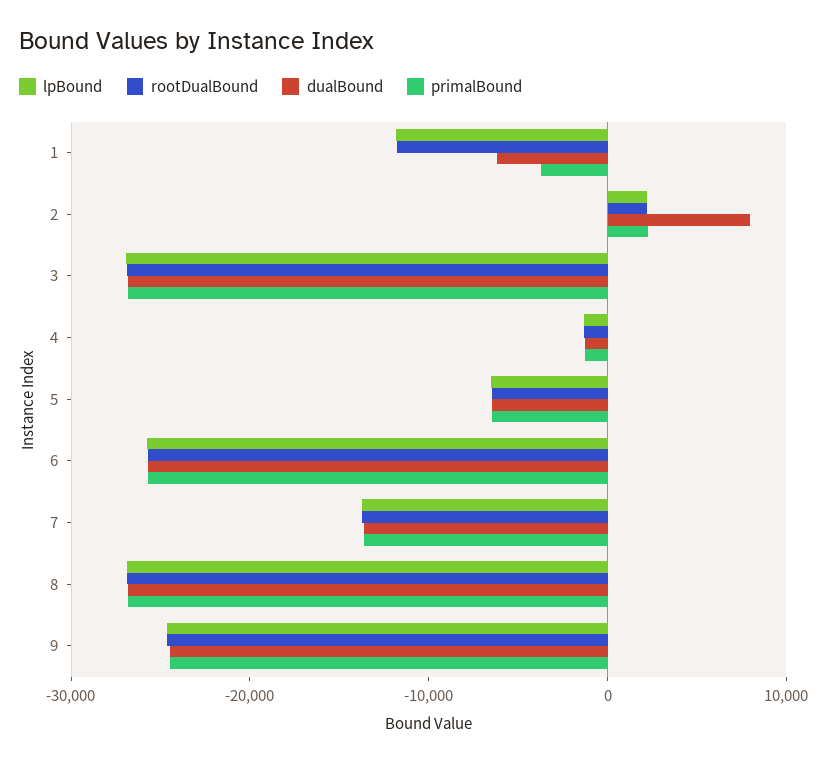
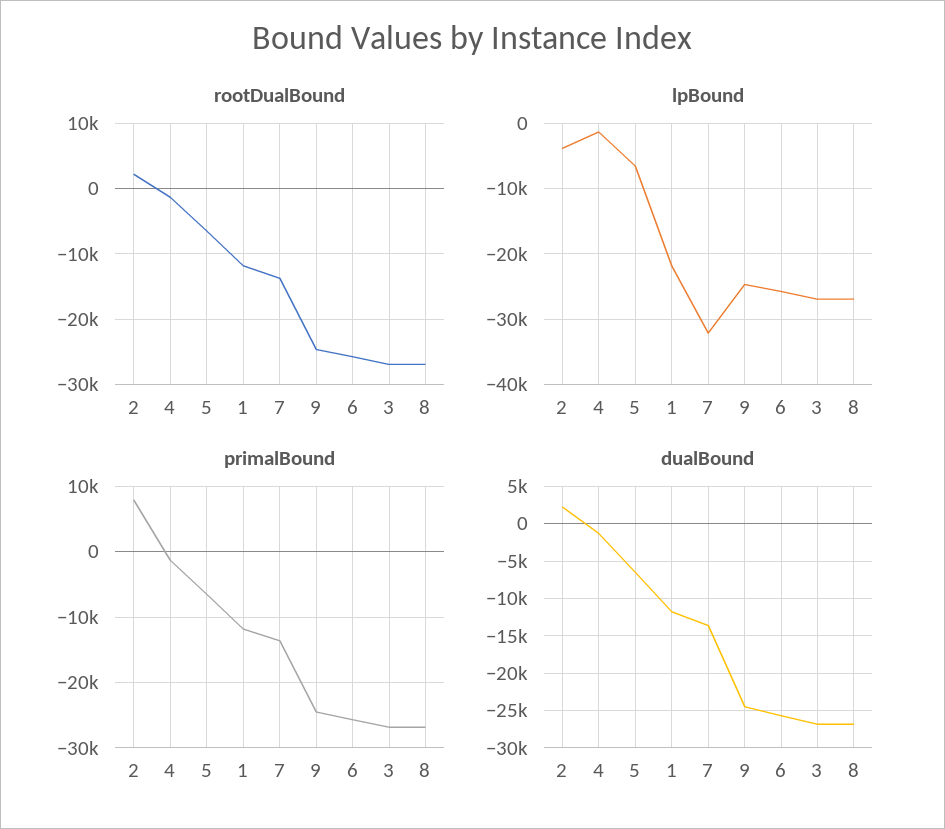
  {
    "lpBound": {
-     "1": -12000,
+     "1": -22000,
-     "2": 2000,
+     "2": -4000,
      "3": -27000,
      "4": -1000,
      "5": -7000,
      "6": -26000,
-     "7": -14000,
+     "7": -32000,
      "8": -27000,
      "9": -25000
    },
    "rootDualBound": {
      "1": -12000,
      "2": 2000,
      "3": -27000,
      "4": -1000,
      "5": -6000,
      "6": -26000,
      "7": -14000,
      "8": -27000,
      "9": -25000
    },
    "dualBound": {
-     "1": -6000,
+     "1": -12000,
-     "2": 8000,
+     "2": 2000,
      "3": -27000,
      "4": -1000,
      "5": -6000,
      "6": -26000,
      "7": -14000,
      "8": -27000,
      "9": -24000
    },
    "primalBound": {
-     "1": -4000,
+     "1": -12000,
-     "2": 2000,
+     "2": 8000,
      "3": -27000,
      "4": -1000,
      "5": -6000,
      "6": -26000,
      "7": -14000,
      "8": -27000,
      "9": -24000
    }
  }

